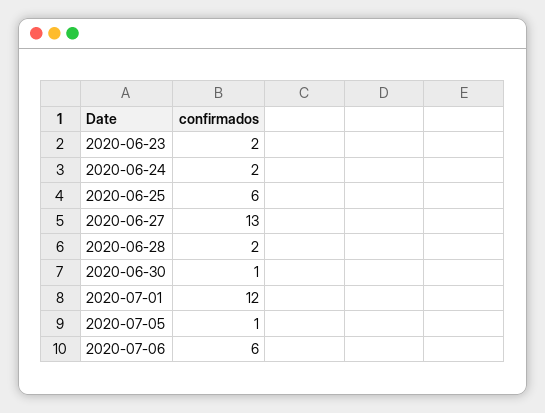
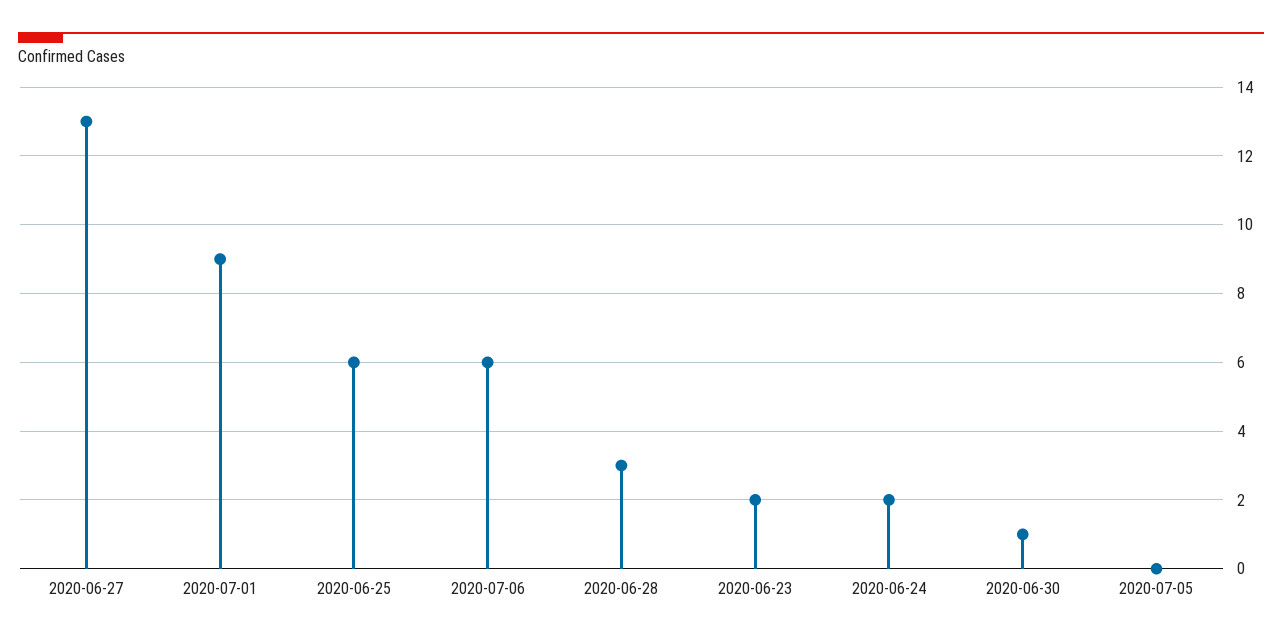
  {
    "2020-06-23": 2,
    "2020-06-24": 2,
    "2020-06-25": 6,
    "2020-06-27": 13,
-   "2020-06-28": 2,
+   "2020-06-28": 3,
    "2020-06-30": 1,
-   "2020-07-01": 12,
+   "2020-07-01": 9,
-   "2020-07-05": 1,
+   "2020-07-05": 0,
    "2020-07-06": 6
  }

